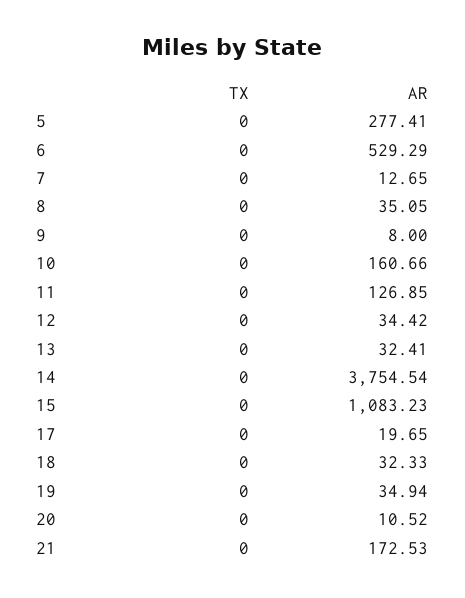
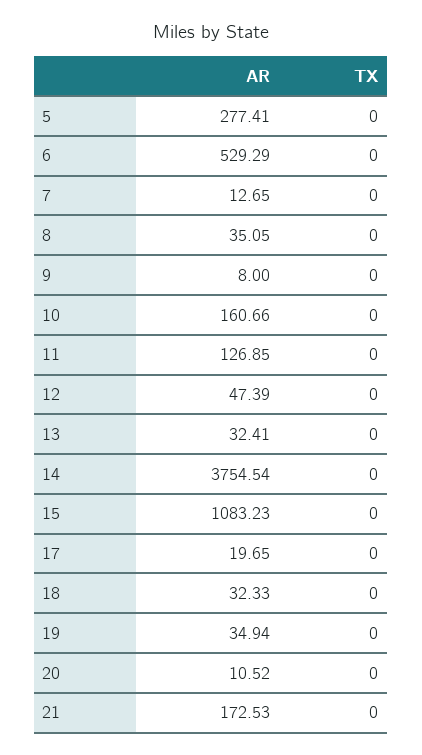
  {
    "TX": {
      "5": 0,
      "6": 0,
      "7": 0,
      "8": 0,
      "9": 0,
      "10": 0,
      "11": 0,
      "12": 0,
      "13": 0,
      "14": 0,
      "15": 0,
      "17": 0,
      "18": 0,
      "19": 0,
      "20": 0,
      "21": 0
    },
    "AR": {
      "5": 277.41,
      "6": 529.29,
      "7": 12.65,
      "8": 35.05,
      "9": 8,
      "10": 160.66,
      "11": 126.85,
-     "12": 34.42,
+     "12": 47.39,
      "13": 32.41,
      "14": 3754.54,
      "15": 1083.23,
      "17": 19.65,
      "18": 32.33,
      "19": 34.94,
      "20": 10.52,
      "21": 172.53
    }
  }

